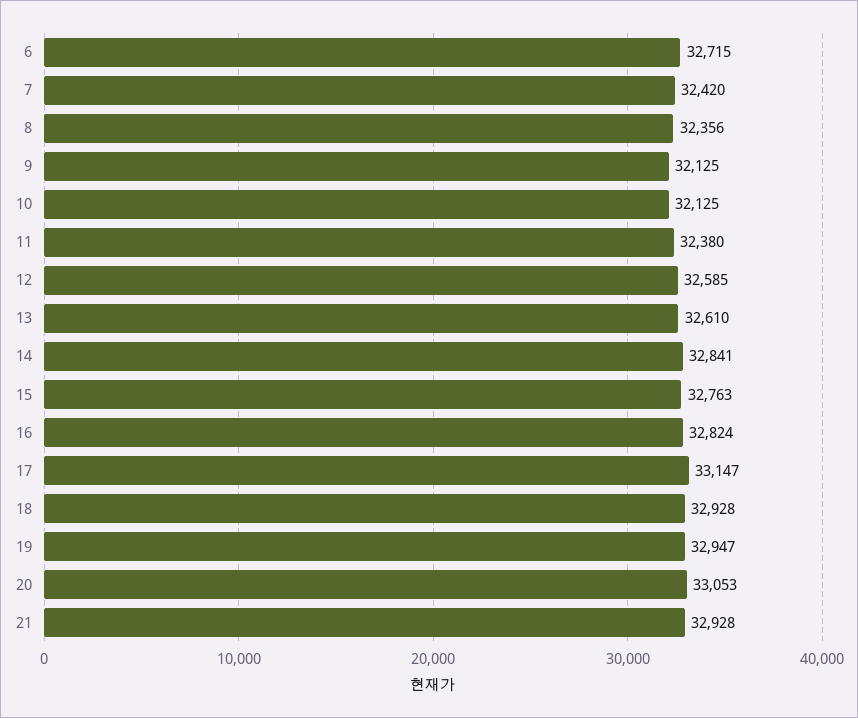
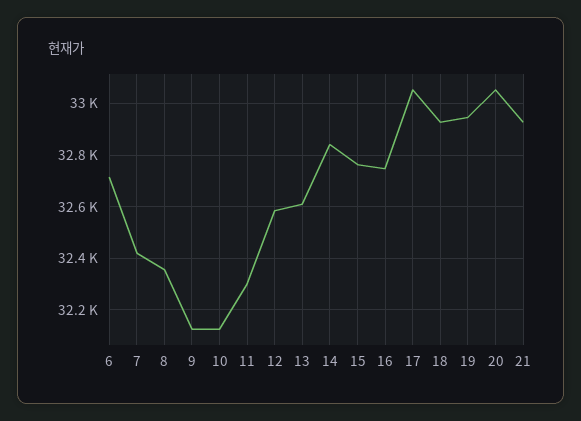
  {
    "6": 32715,
    "7": 32420,
    "8": 32356,
    "9": 32125,
    "10": 32125,
-   "11": 32380,
+   "11": 32300,
    "12": 32585,
    "13": 32610,
    "14": 32841,
    "15": 32763,
-   "16": 32824,
+   "16": 32750,
-   "17": 33147,
+   "17": 33050,
    "18": 32928,
    "19": 32947,
    "20": 33053,
    "21": 32928
  }

